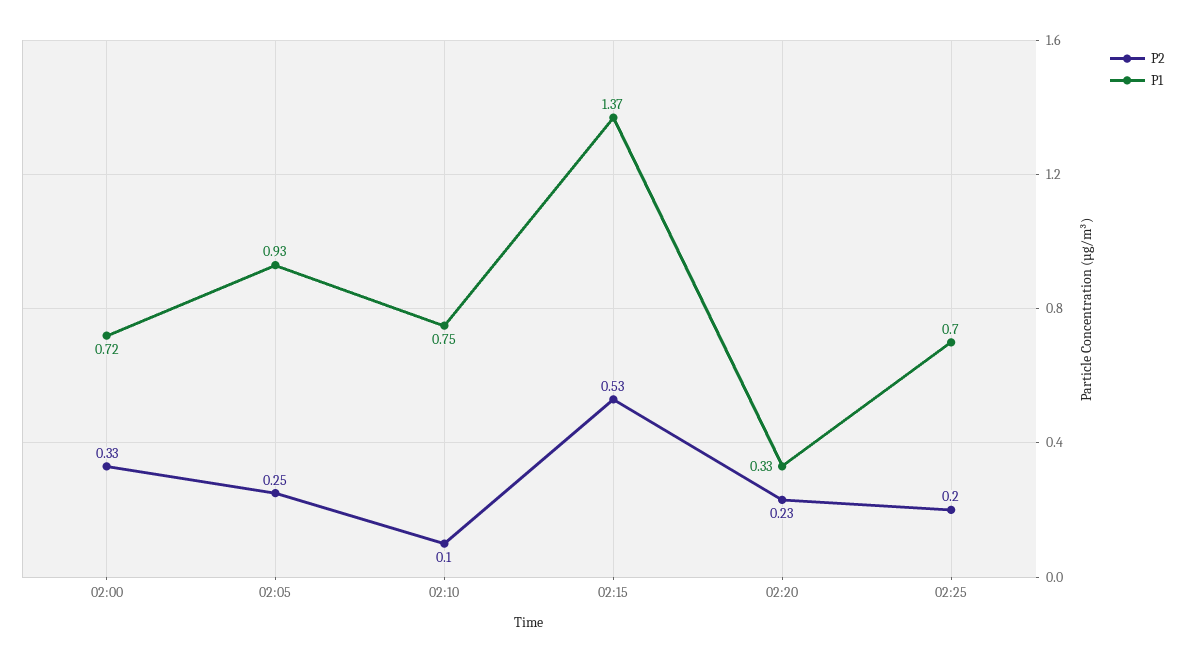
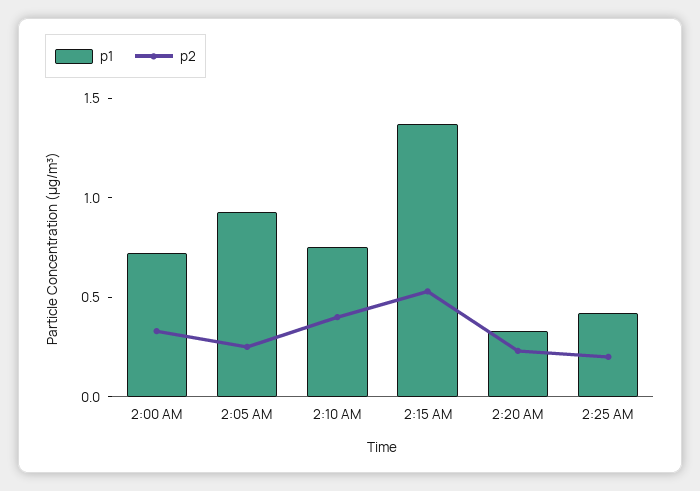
  {
    "P2": {
      "02:00": 0.33,
      "02:05": 0.25,
-     "02:10": 0.1,
+     "02:10": 0.4,
      "02:15": 0.53,
      "02:20": 0.23,
      "02:25": 0.2
    },
    "P1": {
      "02:00": 0.72,
      "02:05": 0.93,
      "02:10": 0.75,
      "02:15": 1.37,
      "02:20": 0.33,
-     "02:25": 0.7
+     "02:25": 0.4
    }
  }

